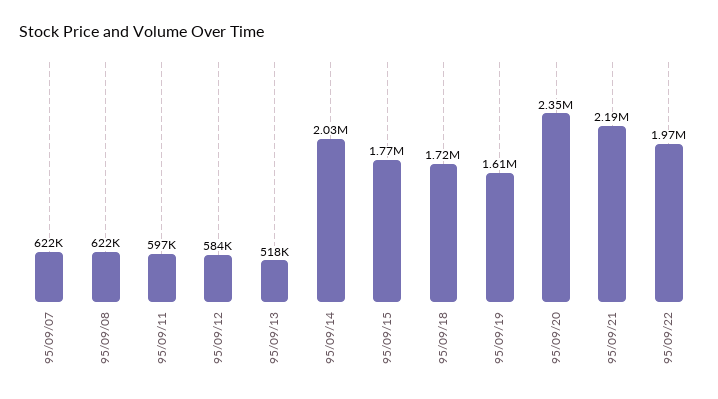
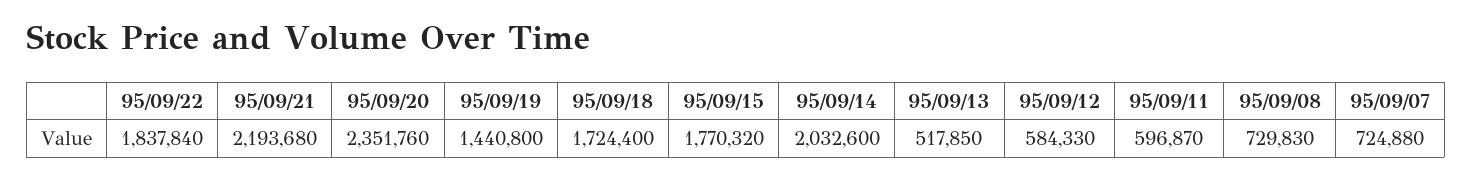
  {
-   "95/09/07": 622000,
+   "95/09/07": 724880,
-   "95/09/08": 622000,
+   "95/09/08": 729830,
    "95/09/11": 596870,
    "95/09/12": 584330,
    "95/09/13": 517850,
    "95/09/14": 2032600,
    "95/09/15": 1770320,
    "95/09/18": 1724400,
-   "95/09/19": 1610000,
+   "95/09/19": 1440800,
    "95/09/20": 2351760,
    "95/09/21": 2193680,
-   "95/09/22": 1970000
+   "95/09/22": 1837840
  }

